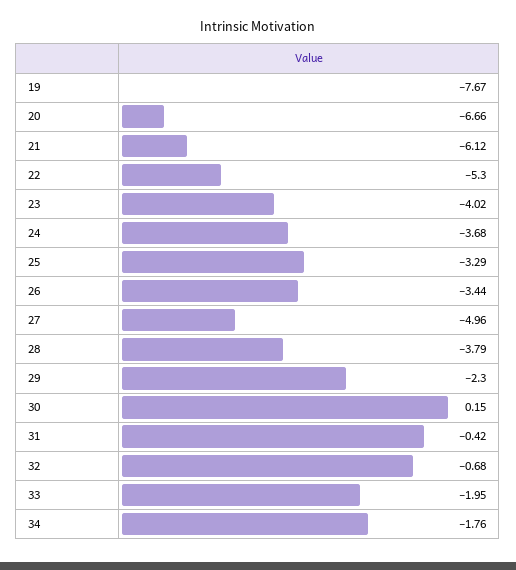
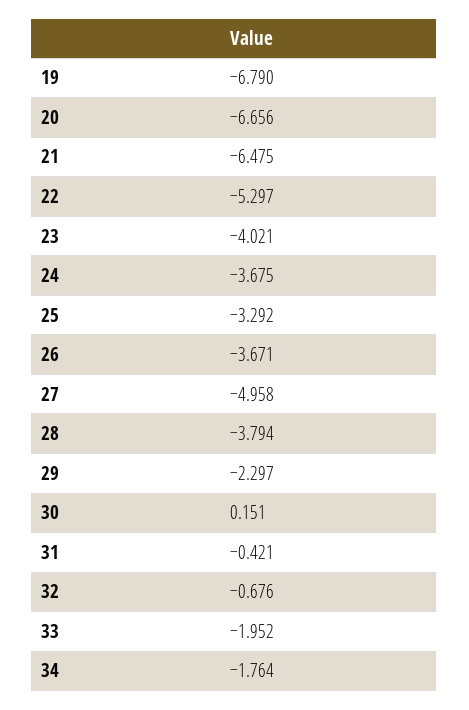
  {
-   "19": -7.67,
+   "19": -6.79,
    "20": -6.656,
-   "21": -6.12,
+   "21": -6.475,
    "22": -5.297,
    "23": -4.021,
    "24": -3.675,
    "25": -3.292,
-   "26": -3.44,
+   "26": -3.671,
    "27": -4.958,
    "28": -3.794,
    "29": -2.297,
    "30": 0.151,
    "31": -0.421,
    "32": -0.676,
    "33": -1.952,
    "34": -1.764
  }

